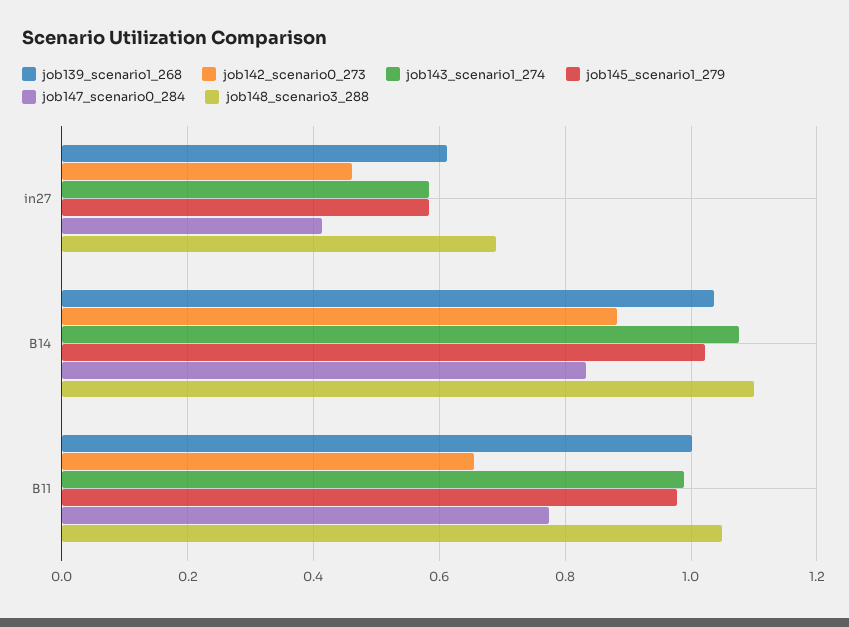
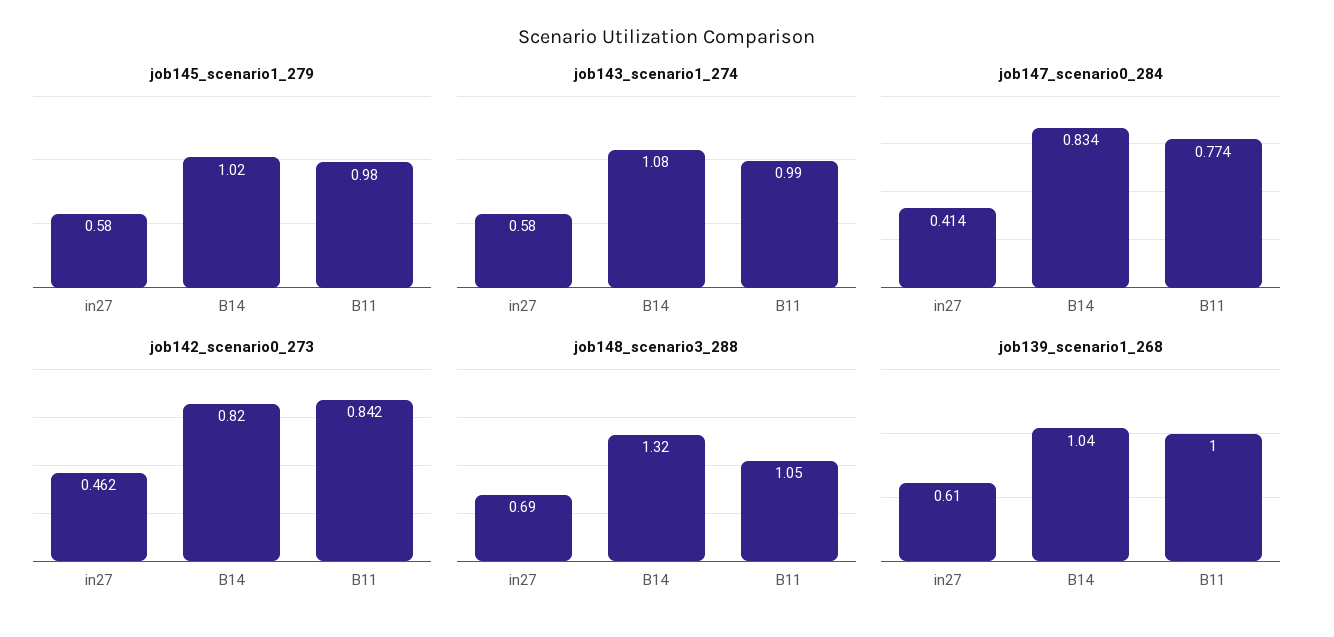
  {
    "job139_scenario1_268": {
      "in27": 0.61,
      "B14": 1.04,
      "B11": 1
    },
    "job142_scenario0_273": {
      "in27": 0.462,
-     "B14": 0.88,
+     "B14": 0.82,
-     "B11": 0.66
+     "B11": 0.842
    },
    "job143_scenario1_274": {
      "in27": 0.58,
      "B14": 1.08,
      "B11": 0.99
    },
    "job145_scenario1_279": {
      "in27": 0.58,
      "B14": 1.02,
      "B11": 0.98
    },
    "job147_scenario0_284": {
      "in27": 0.414,
      "B14": 0.834,
      "B11": 0.774
    },
    "job148_scenario3_288": {
      "in27": 0.69,
-     "B14": 1.1,
+     "B14": 1.32,
      "B11": 1.05
    }
  }

